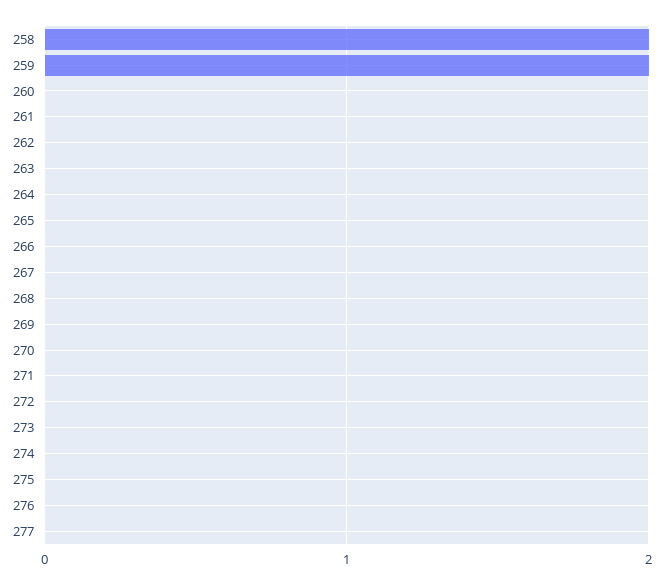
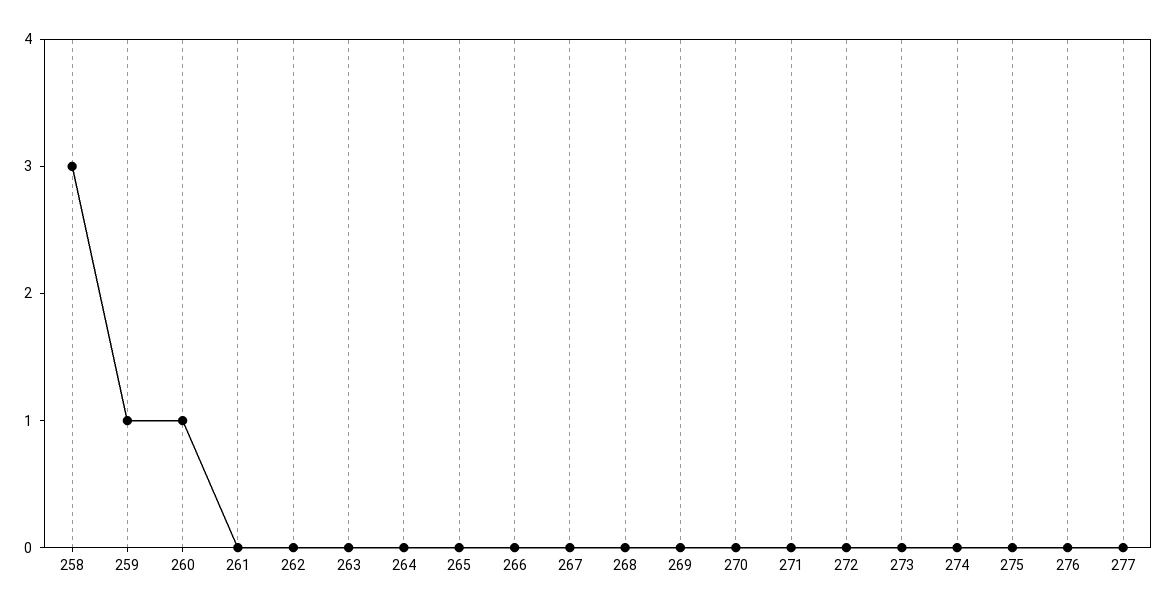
  {
-   "258": 2,
+   "258": 3,
-   "259": 2,
+   "259": 1,
-   "260": 0,
+   "260": 1,
    "261": 0,
    "262": 0,
    "263": 0,
    "264": 0,
    "265": 0,
    "266": 0,
    "267": 0,
    "268": 0,
    "269": 0,
    "270": 0,
    "271": 0,
    "272": 0,
    "273": 0,
    "274": 0,
    "275": 0,
    "276": 0,
    "277": 0
  }

